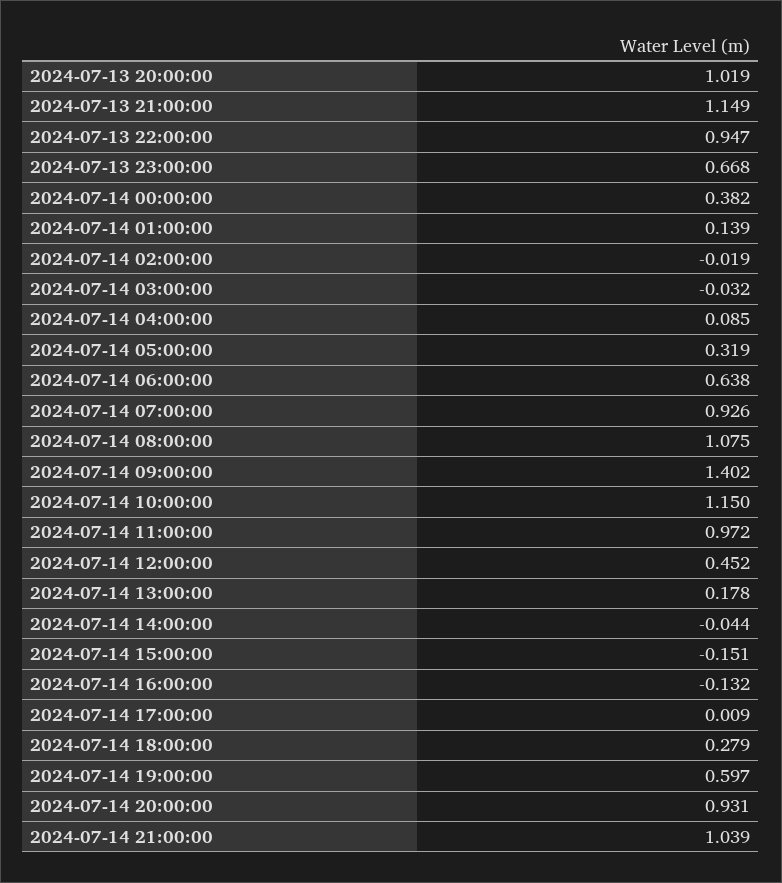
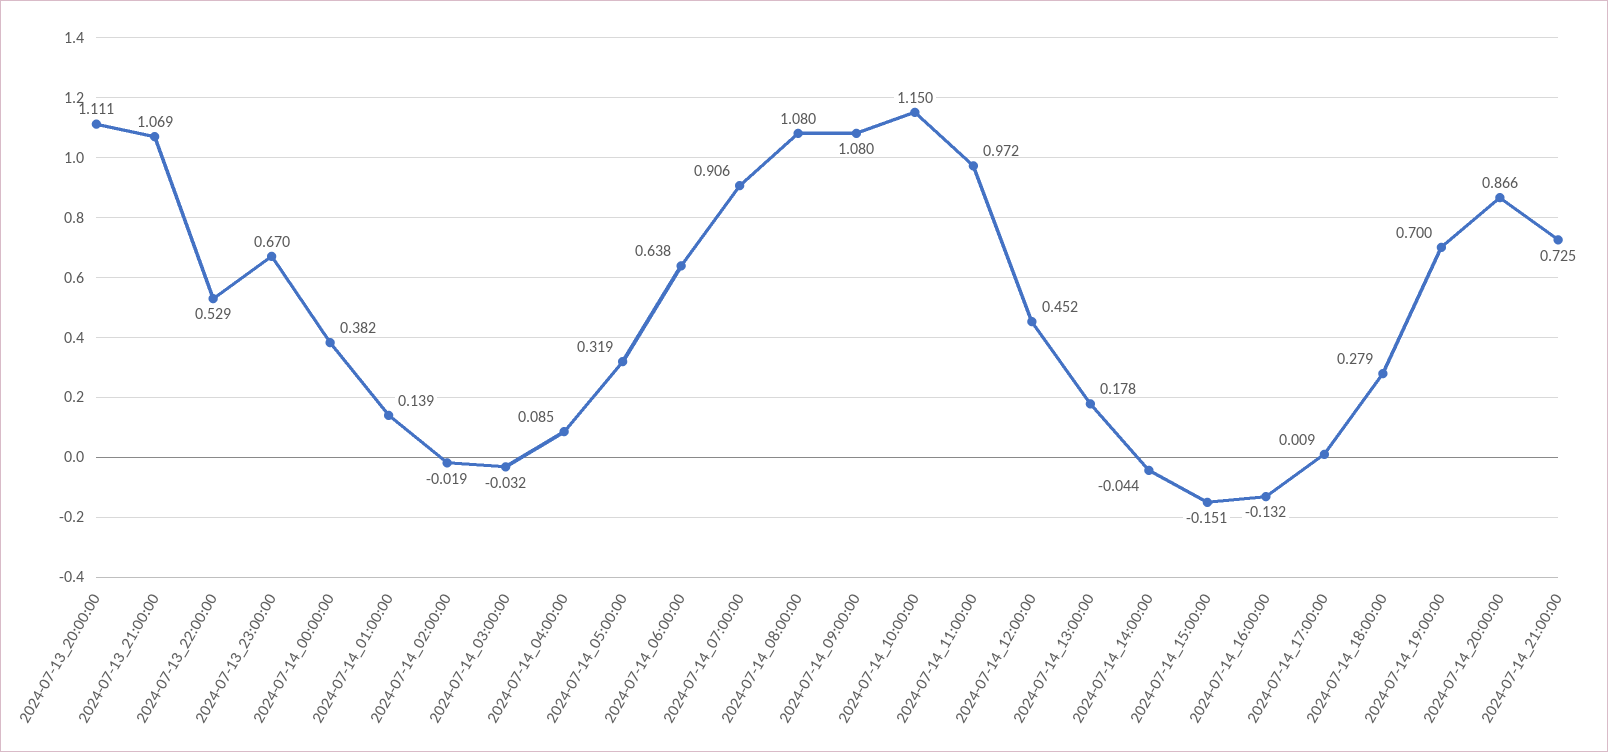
  {
-   "2024-07-13 20:00:00": 1.019,
+   "2024-07-13 20:00:00": 1.111,
-   "2024-07-13 21:00:00": 1.149,
+   "2024-07-13 21:00:00": 1.069,
-   "2024-07-13 22:00:00": 0.947,
+   "2024-07-13 22:00:00": 0.529,
-   "2024-07-13 23:00:00": 0.668,
+   "2024-07-13 23:00:00": 0.67,
    "2024-07-14 00:00:00": 0.382,
    "2024-07-14 01:00:00": 0.139,
    "2024-07-14 02:00:00": -0.019,
    "2024-07-14 03:00:00": -0.032,
    "2024-07-14 04:00:00": 0.085,
    "2024-07-14 05:00:00": 0.319,
    "2024-07-14 06:00:00": 0.638,
-   "2024-07-14 07:00:00": 0.926,
+   "2024-07-14 07:00:00": 0.906,
-   "2024-07-14 08:00:00": 1.075,
+   "2024-07-14 08:00:00": 1.08,
-   "2024-07-14 09:00:00": 1.402,
+   "2024-07-14 09:00:00": 1.08,
    "2024-07-14 10:00:00": 1.15,
    "2024-07-14 11:00:00": 0.972,
    "2024-07-14 12:00:00": 0.452,
    "2024-07-14 13:00:00": 0.178,
    "2024-07-14 14:00:00": -0.044,
    "2024-07-14 15:00:00": -0.151,
    "2024-07-14 16:00:00": -0.132,
    "2024-07-14 17:00:00": 0.009,
    "2024-07-14 18:00:00": 0.279,
-   "2024-07-14 19:00:00": 0.597,
+   "2024-07-14 19:00:00": 0.7,
-   "2024-07-14 20:00:00": 0.931,
+   "2024-07-14 20:00:00": 0.866,
-   "2024-07-14 21:00:00": 1.039
+   "2024-07-14 21:00:00": 0.725
  }

